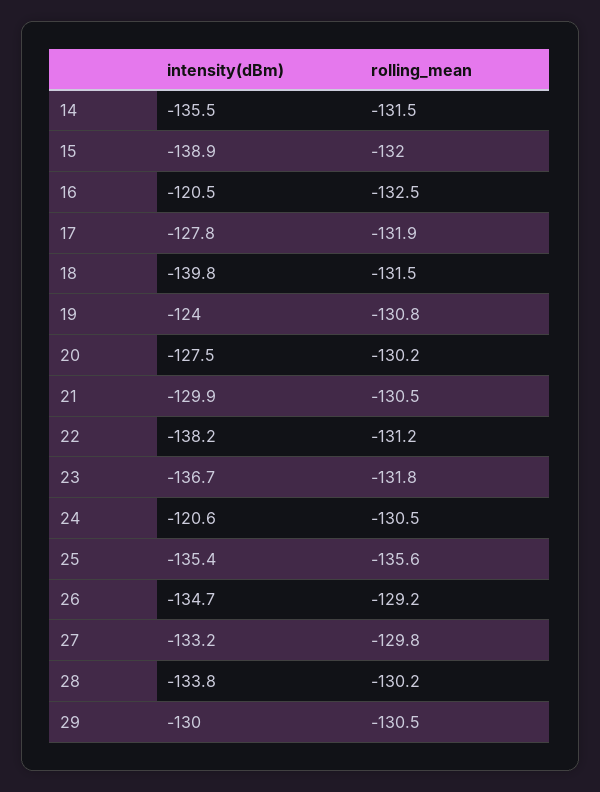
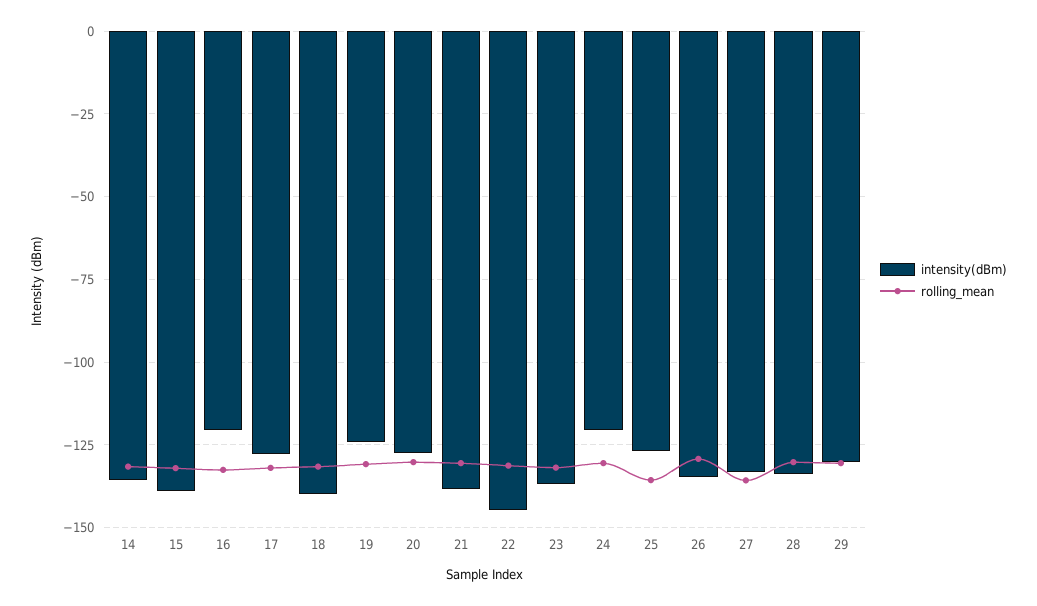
  {
    "intensity(dBm)": {
      "14": -135.5,
      "15": -138.9,
      "16": -120.5,
      "17": -127.8,
      "18": -139.8,
      "19": -124,
      "20": -127.5,
-     "21": -129.9,
+     "21": -137.5,
-     "22": -138.2,
+     "22": -145,
      "23": -136.7,
      "24": -120.6,
-     "25": -135.4,
+     "25": -127.5,
      "26": -134.7,
      "27": -133.2,
      "28": -133.8,
      "29": -130
    },
    "rolling_mean": {
      "14": -131.5,
      "15": -132,
      "16": -132.5,
      "17": -131.9,
      "18": -131.5,
      "19": -130.8,
      "20": -130.2,
      "21": -130.5,
      "22": -131.2,
      "23": -131.8,
      "24": -130.5,
      "25": -135.6,
      "26": -129.2,
-     "27": -129.8,
+     "27": -135,
      "28": -130.2,
      "29": -130.5
    }
  }

